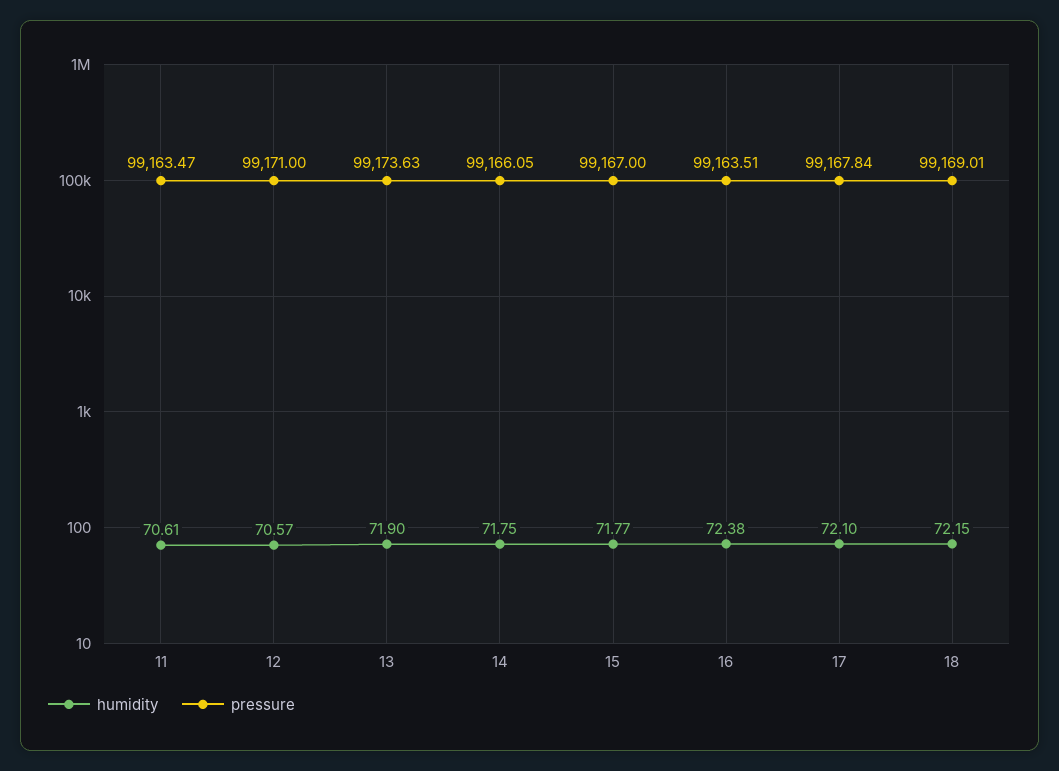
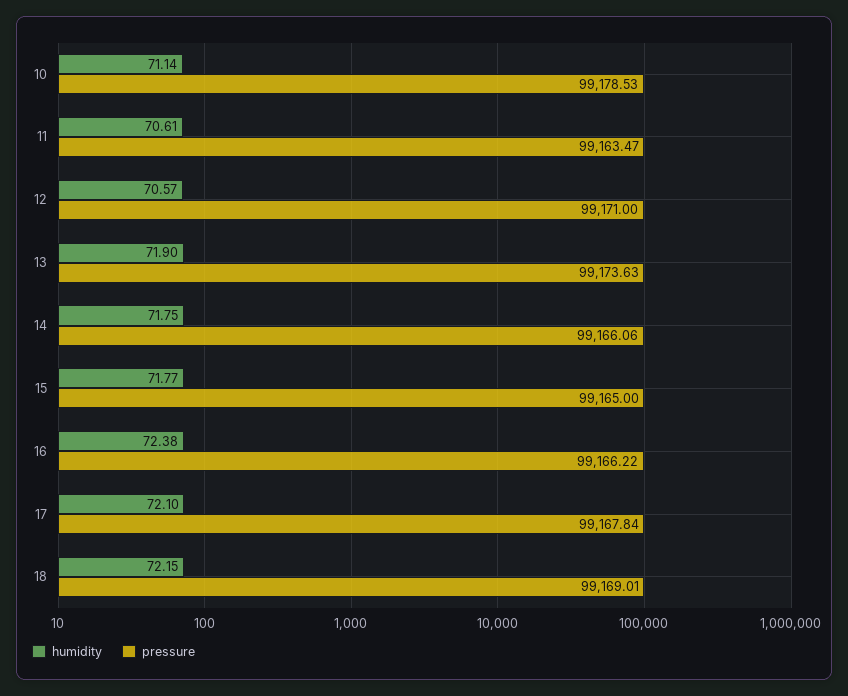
  {
    "humidity": {
      "11": 70.61,
      "12": 70.57,
      "13": 71.9,
      "14": 71.75,
      "15": 71.77,
      "16": 72.38,
      "17": 72.1,
-     "18": 72.15
+     "18": 72.15,
+     "10": 71.14
    },
    "pressure": {
      "11": 99163.47,
      "12": 99171,
      "13": 99173.63,
-     "14": 99166.05,
+     "14": 99166.06,
-     "15": 99167,
+     "15": 99165,
-     "16": 99163.51,
+     "16": 99166.22,
      "17": 99167.84,
-     "18": 99169.01
+     "18": 99169.01,
+     "10": 99178.53
    }
  }

